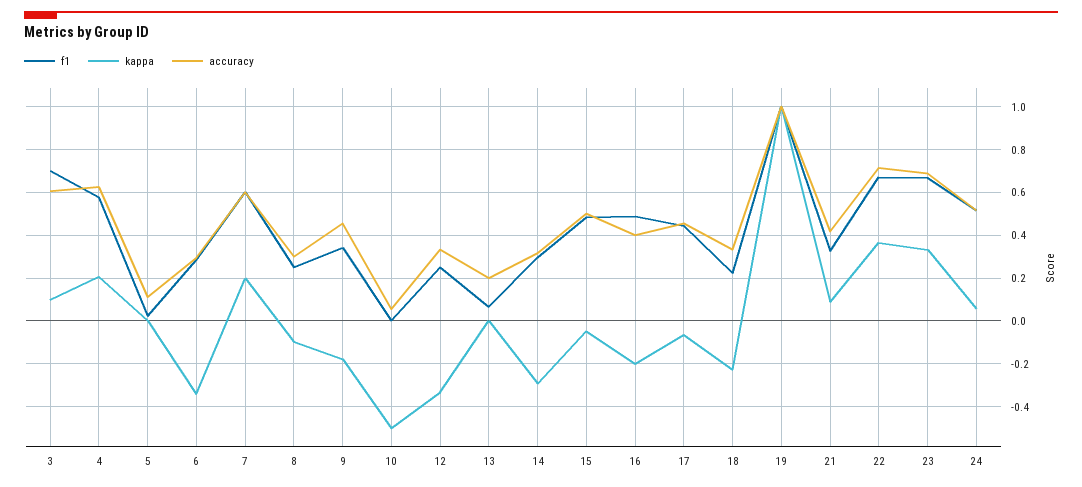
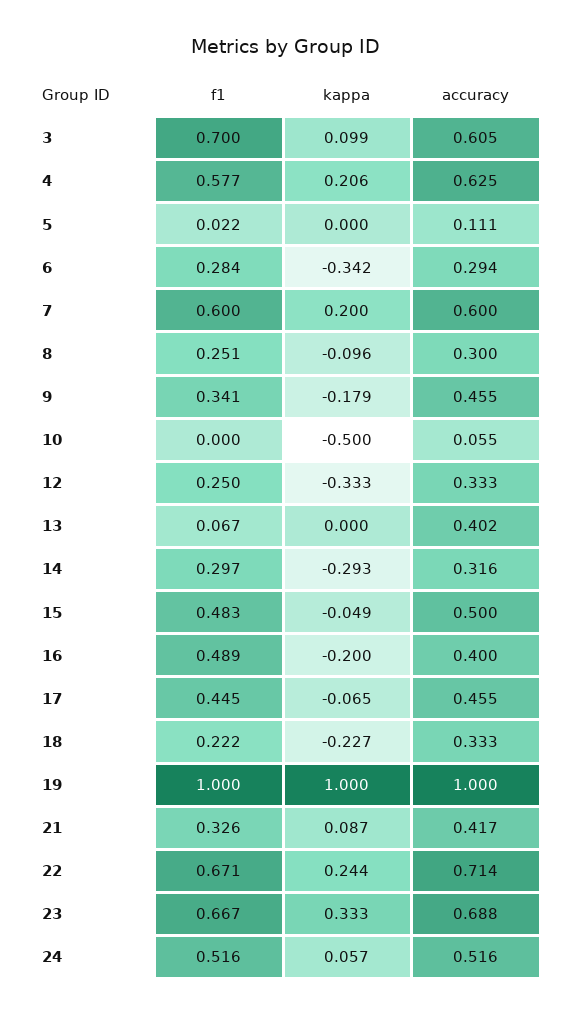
  {
    "f1": {
      "3": 0.7,
      "4": 0.577,
      "5": 0.022,
      "6": 0.284,
      "7": 0.6,
      "8": 0.251,
      "9": 0.341,
      "10": 0,
      "12": 0.25,
      "13": 0.067,
      "14": 0.297,
      "15": 0.483,
      "16": 0.489,
      "17": 0.445,
      "18": 0.222,
      "19": 1,
      "21": 0.326,
      "22": 0.671,
      "23": 0.667,
      "24": 0.516
    },
    "kappa": {
      "3": 0.099,
      "4": 0.206,
      "5": 0,
      "6": -0.342,
      "7": 0.2,
      "8": -0.096,
      "9": -0.179,
      "10": -0.5,
      "12": -0.333,
      "13": 0,
      "14": -0.293,
      "15": -0.049,
      "16": -0.2,
      "17": -0.065,
      "18": -0.227,
      "19": 1,
      "21": 0.087,
-     "22": 0.35,
+     "22": 0.244,
      "23": 0.333,
      "24": 0.057
    },
    "accuracy": {
      "3": 0.605,
      "4": 0.625,
      "5": 0.111,
      "6": 0.294,
      "7": 0.6,
      "8": 0.3,
      "9": 0.455,
      "10": 0.055,
      "12": 0.333,
-     "13": 0.2,
+     "13": 0.402,
      "14": 0.316,
      "15": 0.5,
      "16": 0.4,
      "17": 0.455,
      "18": 0.333,
      "19": 1,
      "21": 0.417,
      "22": 0.714,
      "23": 0.688,
      "24": 0.516
    }
  }

